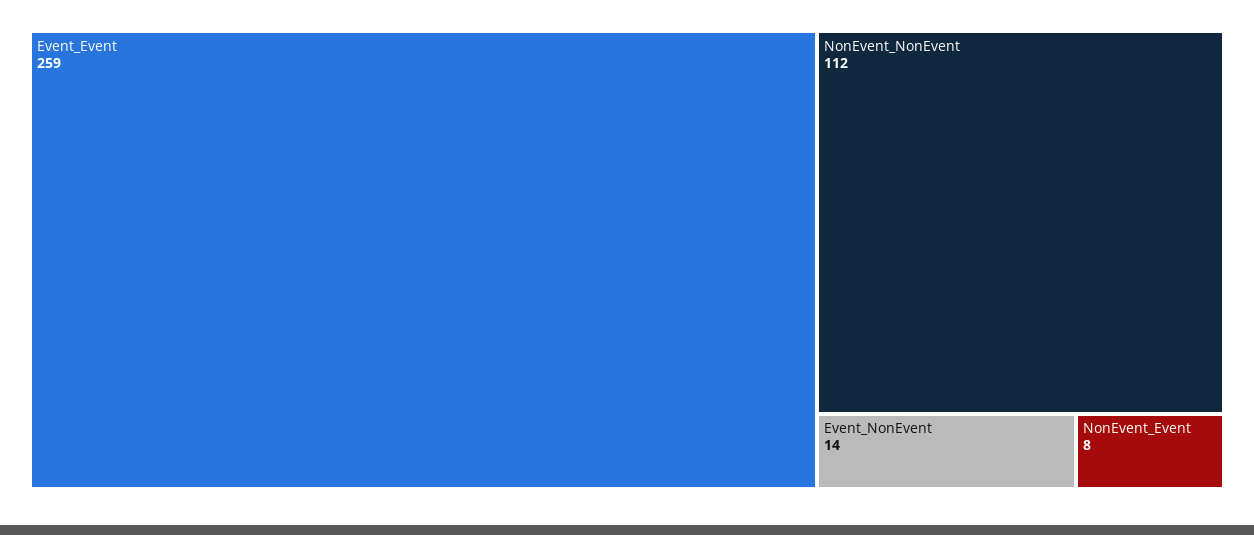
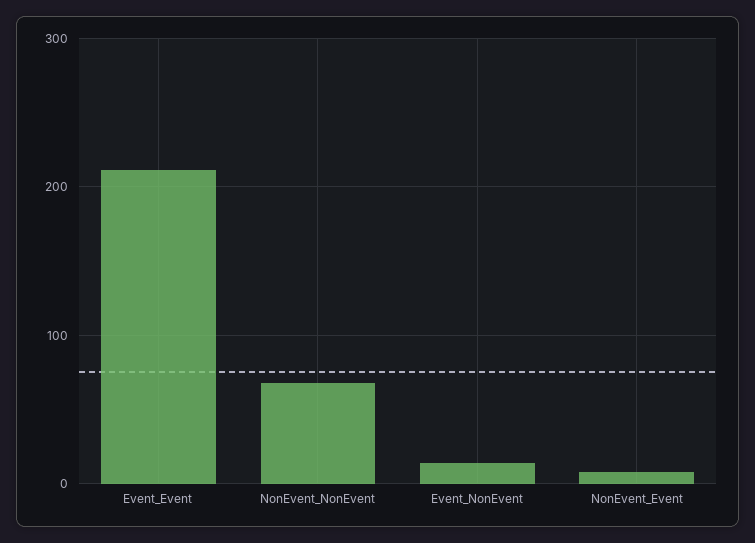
  {
-   "Event_Event": 259,
+   "Event_Event": 210,
-   "NonEvent_NonEvent": 112,
+   "NonEvent_NonEvent": 70,
    "Event_NonEvent": 14,
    "NonEvent_Event": 8
  }

